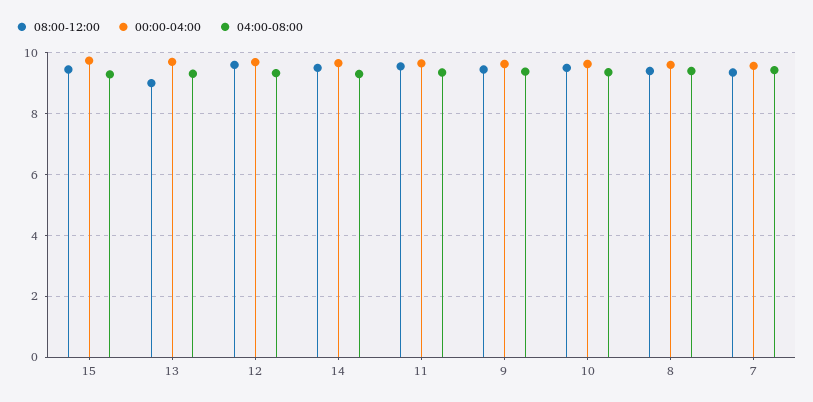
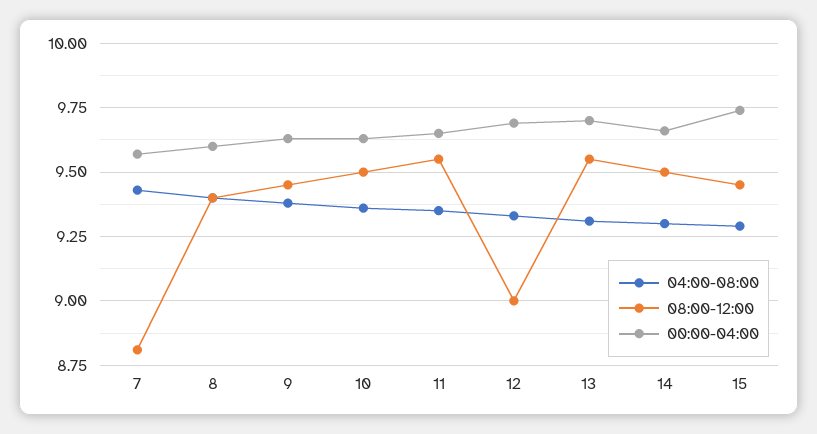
  {
    "08:00-12:00": {
      "15": 9.45,
-     "13": 9,
+     "13": 9.55,
-     "12": 9.6,
+     "12": 9,
      "14": 9.5,
      "11": 9.55,
      "9": 9.45,
      "10": 9.5,
      "8": 9.4,
-     "7": 9.4
+     "7": 8.8
    },
    "00:00-04:00": {
      "15": 9.75,
      "13": 9.7,
      "12": 9.7,
      "14": 9.65,
      "11": 9.65,
      "9": 9.65,
      "10": 9.65,
      "8": 9.6,
      "7": 9.55
    },
    "04:00-08:00": {
      "15": 9.3,
      "13": 9.3,
      "12": 9.35,
      "14": 9.3,
      "11": 9.35,
      "9": 9.4,
      "10": 9.35,
      "8": 9.4,
      "7": 9.45
    }
  }

